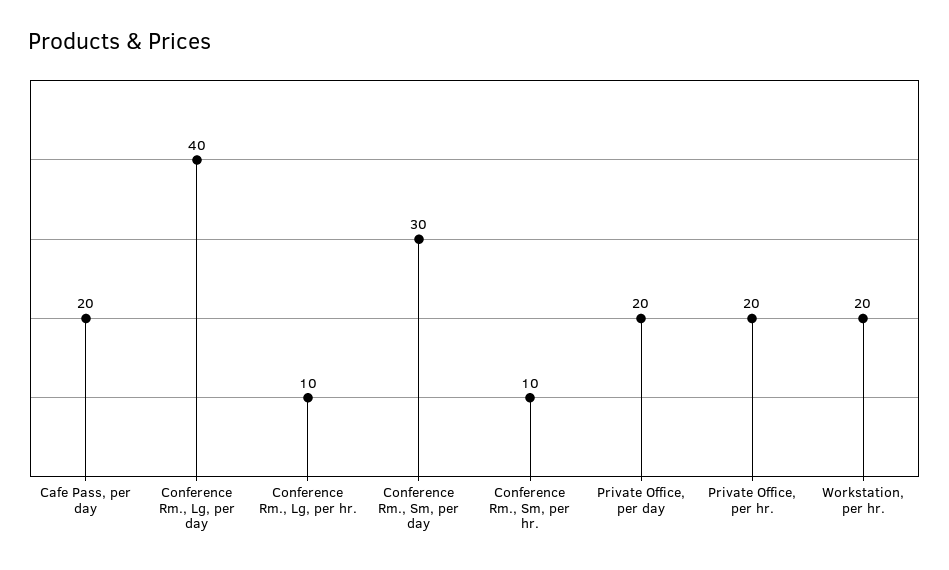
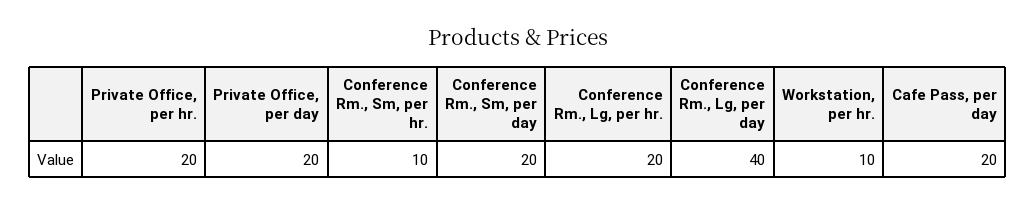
  {
    "Cafe Pass, per day": 20,
    "Conference Rm., Lg, per day": 40,
-   "Conference Rm., Lg, per hr.": 10,
+   "Conference Rm., Lg, per hr.": 20,
-   "Conference Rm., Sm, per day": 30,
+   "Conference Rm., Sm, per day": 20,
    "Conference Rm., Sm, per hr.": 10,
    "Private Office, per day": 20,
    "Private Office, per hr.": 20,
-   "Workstation, per hr.": 20
+   "Workstation, per hr.": 10
  }

